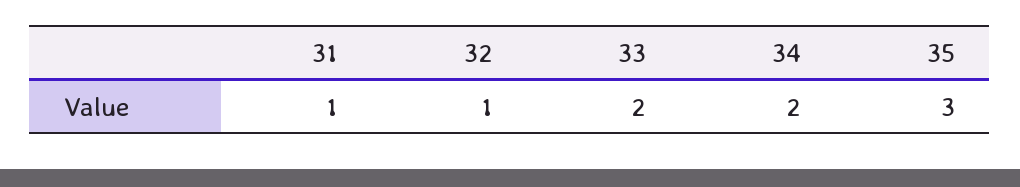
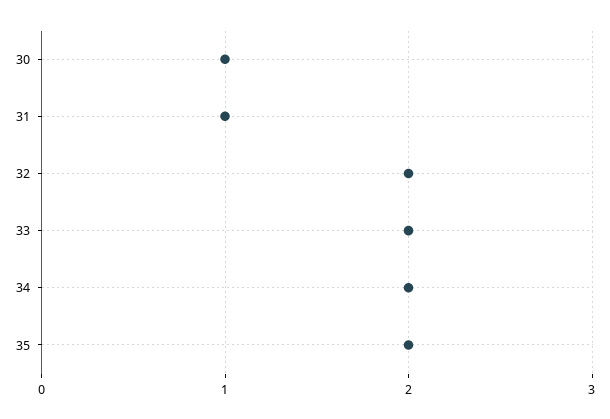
  {
    "31": 1,
-   "32": 1,
+   "32": 2,
    "33": 2,
    "34": 2,
-   "35": 3
+   "35": 2,
+   "30": 1
  }

